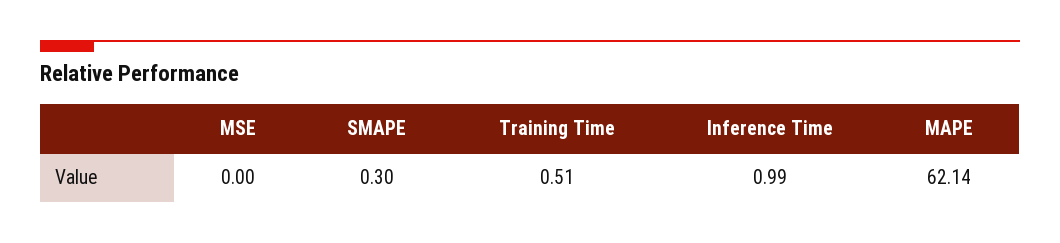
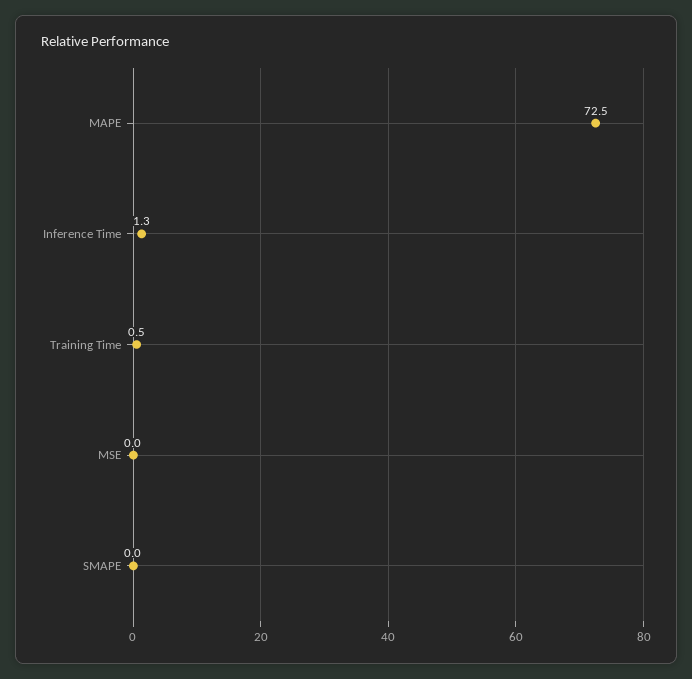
  {
    "MSE": 0,
-   "SMAPE": 0.3,
+   "SMAPE": 0,
    "Training Time": 0.51,
-   "Inference Time": 0.99,
+   "Inference Time": 1.3,
-   "MAPE": 62.14
+   "MAPE": 72.5
  }

